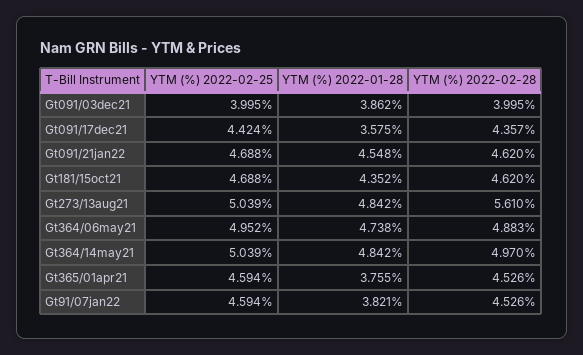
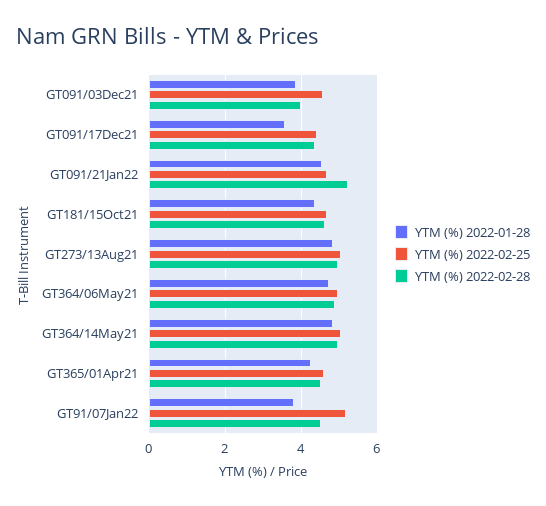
  {
    "YTM (%) 2022-02-25": {
-     "Gt091/03dec21": 3.995,
+     "Gt091/03dec21": 4.6,
      "Gt091/17dec21": 4.424,
      "Gt091/21jan22": 4.688,
      "Gt181/15oct21": 4.688,
      "Gt273/13aug21": 5.039,
      "Gt364/06may21": 4.952,
      "Gt364/14may21": 5.039,
      "Gt365/01apr21": 4.594,
-     "Gt91/07jan22": 4.594
+     "Gt91/07jan22": 5.2
    },
    "YTM (%) 2022-01-28": {
      "Gt091/03dec21": 3.862,
      "Gt091/17dec21": 3.575,
      "Gt091/21jan22": 4.548,
      "Gt181/15oct21": 4.352,
      "Gt273/13aug21": 4.842,
      "Gt364/06may21": 4.738,
      "Gt364/14may21": 4.842,
-     "Gt365/01apr21": 3.755,
+     "Gt365/01apr21": 4.2,
      "Gt91/07jan22": 3.821
    },
    "YTM (%) 2022-02-28": {
      "Gt091/03dec21": 3.995,
      "Gt091/17dec21": 4.357,
-     "Gt091/21jan22": 4.62,
+     "Gt091/21jan22": 5.2,
      "Gt181/15oct21": 4.62,
-     "Gt273/13aug21": 5.61,
+     "Gt273/13aug21": 5,
      "Gt364/06may21": 4.883,
      "Gt364/14may21": 4.97,
      "Gt365/01apr21": 4.526,
      "Gt91/07jan22": 4.526
    }
  }

